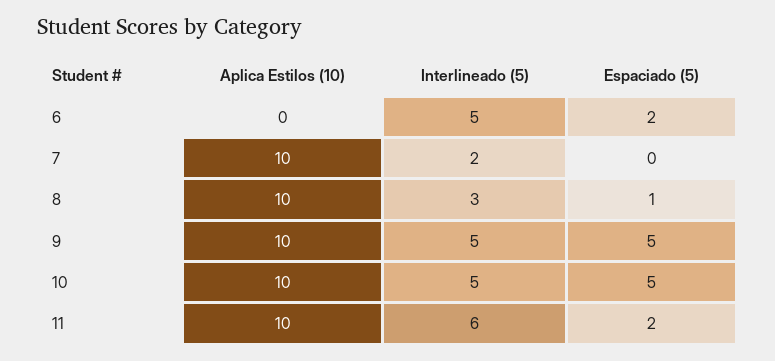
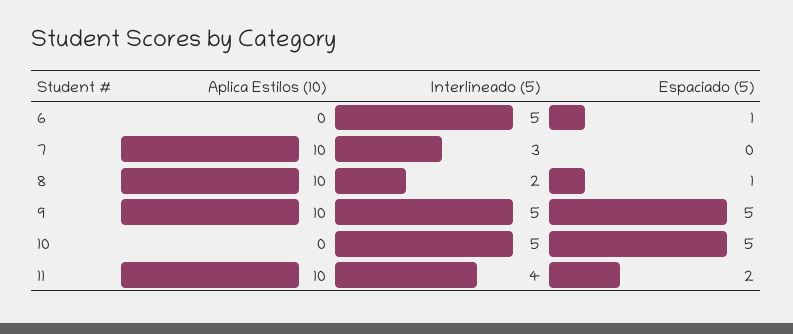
  {
    "Aplica Estilos (10)": {
      "6": 0,
      "7": 10,
      "8": 10,
      "9": 10,
-     "10": 10,
+     "10": 0,
      "11": 10
    },
    "Interlineado (5)": {
      "6": 5,
-     "7": 2,
+     "7": 3,
-     "8": 3,
+     "8": 2,
      "9": 5,
      "10": 5,
-     "11": 6
+     "11": 4
    },
    "Espaciado (5)": {
-     "6": 2,
+     "6": 1,
      "7": 0,
      "8": 1,
      "9": 5,
      "10": 5,
      "11": 2
    }
  }

